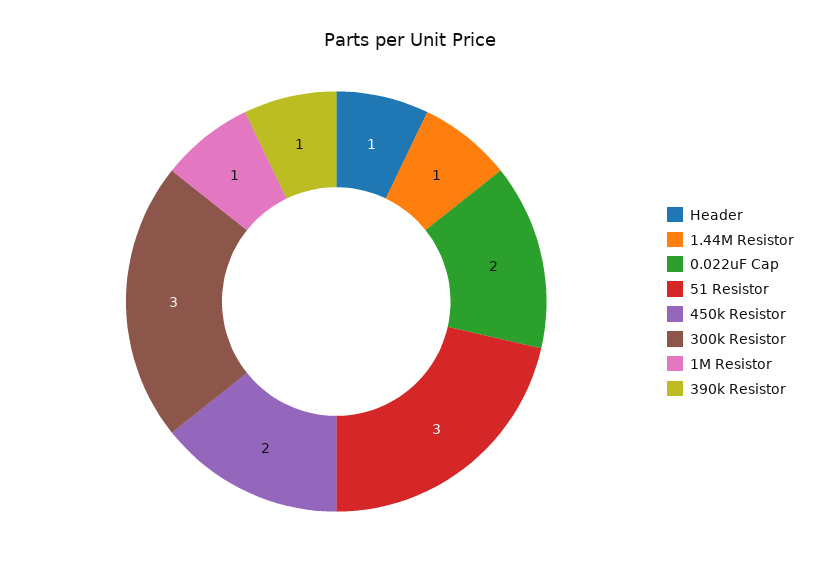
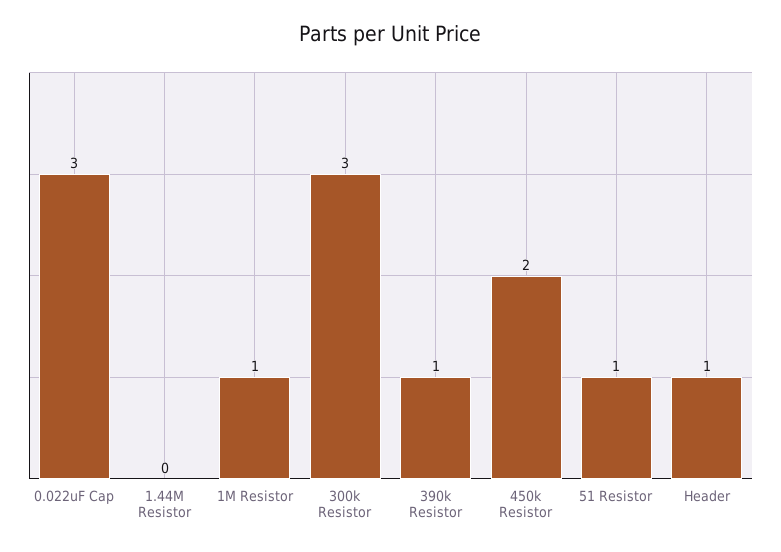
  {
    "Header": 1,
-   "1.44M Resistor": 1,
+   "1.44M Resistor": 0,
-   "0.022uF Cap": 2,
+   "0.022uF Cap": 3,
-   "51 Resistor": 3,
+   "51 Resistor": 1,
    "450k Resistor": 2,
    "300k Resistor": 3,
    "1M Resistor": 1,
    "390k Resistor": 1
  }

